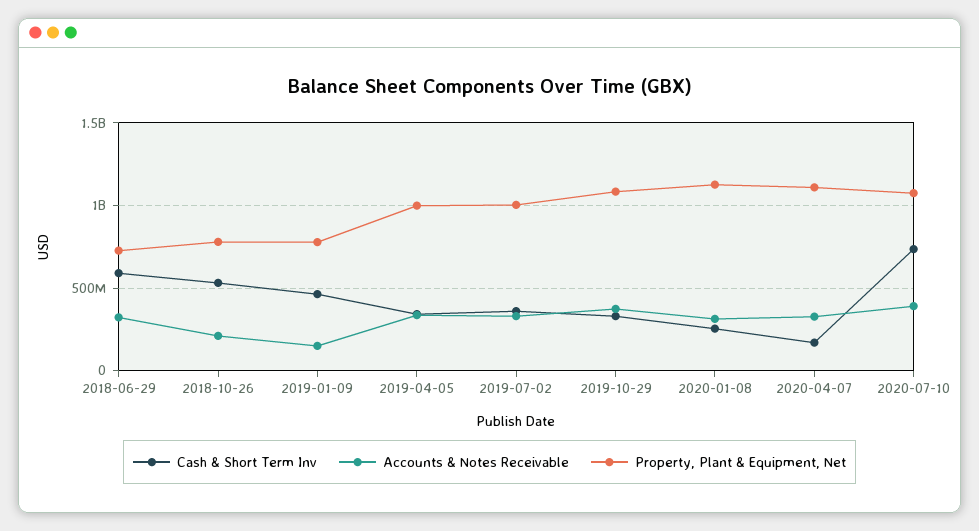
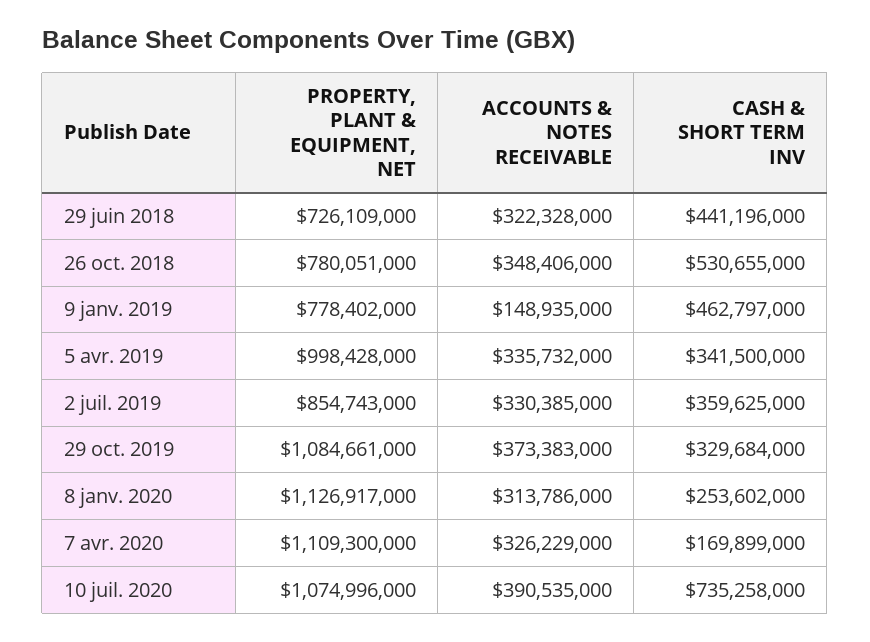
  {
    "Cash & Short Term Inv": {
-     "2018-06-29": 600000000,
+     "2018-06-29": 441196000,
      "2018-10-26": 530655000,
      "2019-01-09": 462797000,
      "2019-04-05": 341500000,
      "2019-07-02": 359625000,
      "2019-10-29": 329684000,
      "2020-01-08": 253602000,
      "2020-04-07": 169899000,
      "2020-07-10": 735258000
    },
    "Accounts & Notes Receivable": {
      "2018-06-29": 322328000,
-     "2018-10-26": 200000000,
+     "2018-10-26": 348406000,
      "2019-01-09": 148935000,
      "2019-04-05": 335732000,
      "2019-07-02": 330385000,
      "2019-10-29": 373383000,
      "2020-01-08": 313786000,
      "2020-04-07": 326229000,
      "2020-07-10": 390535000
    },
    "Property, Plant & Equipment, Net": {
      "2018-06-29": 726109000,
      "2018-10-26": 780051000,
      "2019-01-09": 778402000,
      "2019-04-05": 998428000,
-     "2019-07-02": 1000000000,
+     "2019-07-02": 854743000,
      "2019-10-29": 1084661000,
      "2020-01-08": 1126917000,
      "2020-04-07": 1109300000,
      "2020-07-10": 1074996000
    }
  }

